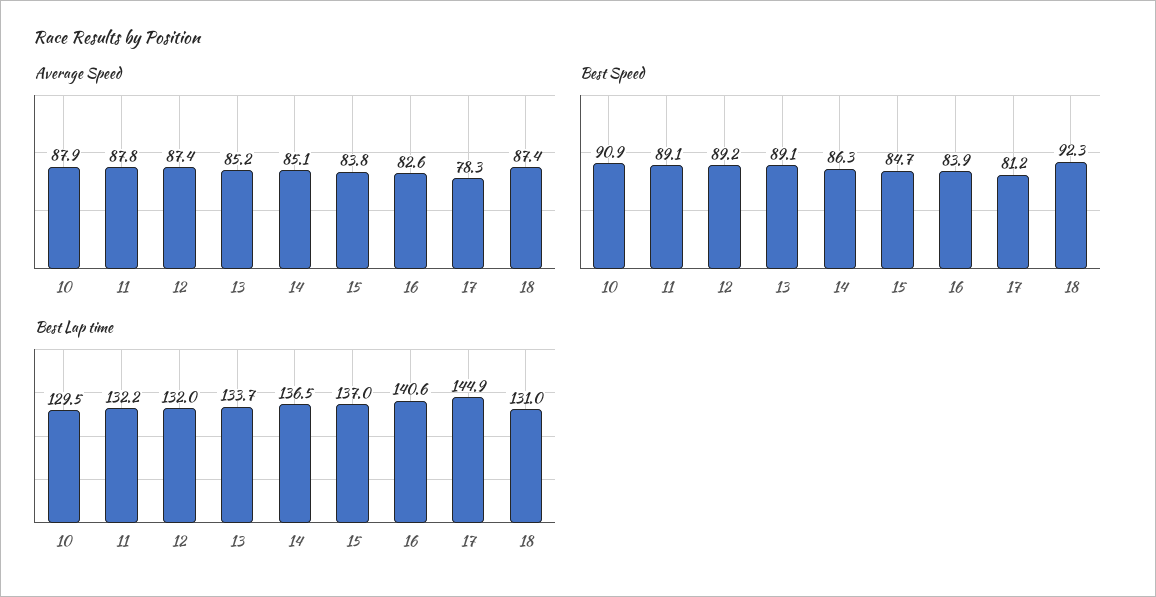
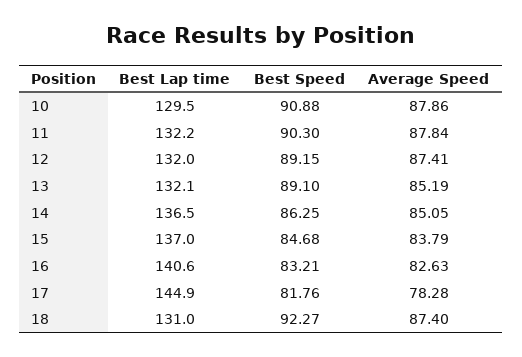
  {
    "Average Speed": {
      "10": 87.86,
      "11": 87.84,
      "12": 87.41,
      "13": 85.19,
      "14": 85.05,
      "15": 83.79,
      "16": 82.63,
      "17": 78.28,
      "18": 87.4
    },
    "Best Speed": {
      "10": 90.88,
-     "11": 89.1,
+     "11": 90.3,
      "12": 89.15,
      "13": 89.1,
      "14": 86.25,
      "15": 84.68,
-     "16": 83.9,
+     "16": 83.21,
-     "17": 81.2,
+     "17": 81.76,
      "18": 92.27
    },
    "Best Lap time": {
      "10": 129.5,
      "11": 132.2,
      "12": 132,
-     "13": 133.7,
+     "13": 132.1,
      "14": 136.5,
      "15": 137,
      "16": 140.6,
      "17": 144.9,
      "18": 131
    }
  }

